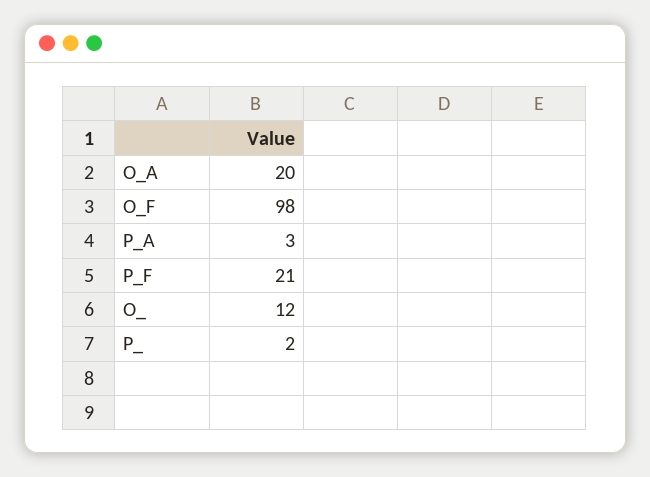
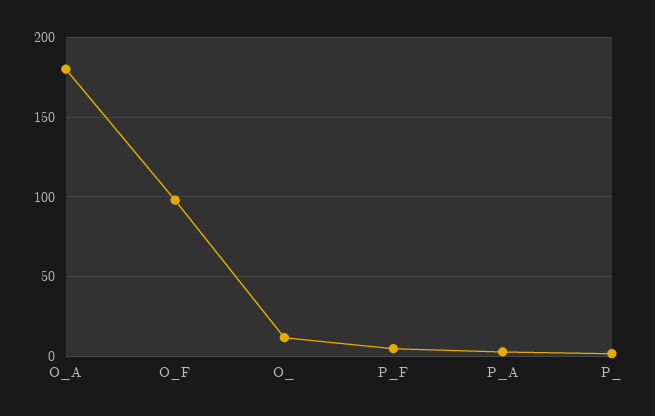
  {
-   "O_A": 20,
+   "O_A": 180,
    "O_F": 98,
    "P_A": 3,
-   "P_F": 21,
+   "P_F": 5,
    "O_": 12,
    "P_": 2
  }

